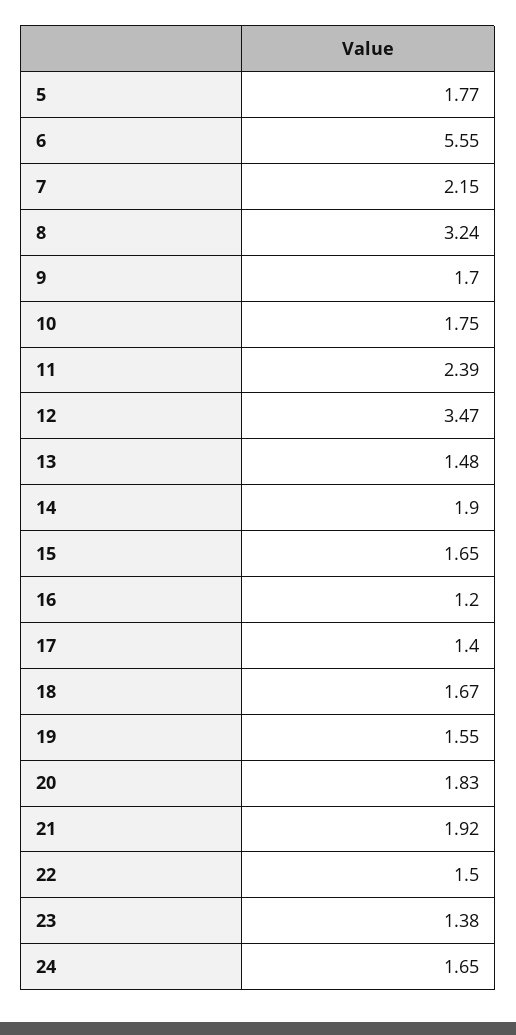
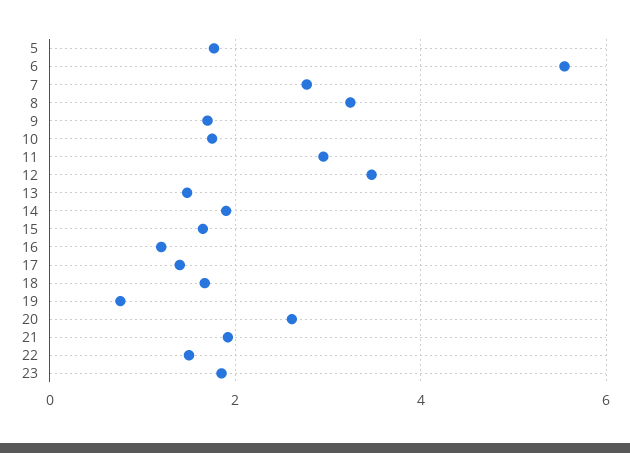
  {
    "5": 1.77,
    "6": 5.55,
-   "7": 2.15,
+   "7": 2.8,
    "8": 3.24,
    "9": 1.7,
    "10": 1.75,
-   "11": 2.39,
+   "11": 3,
    "12": 3.47,
    "13": 1.48,
    "14": 1.9,
    "15": 1.65,
    "16": 1.2,
    "17": 1.4,
    "18": 1.67,
-   "19": 1.55,
+   "19": 0.8,
-   "20": 1.83,
+   "20": 2.6,
    "21": 1.92,
    "22": 1.5,
-   "23": 1.38,
+   "23": 1.8
-   "24": 1.65
  }

